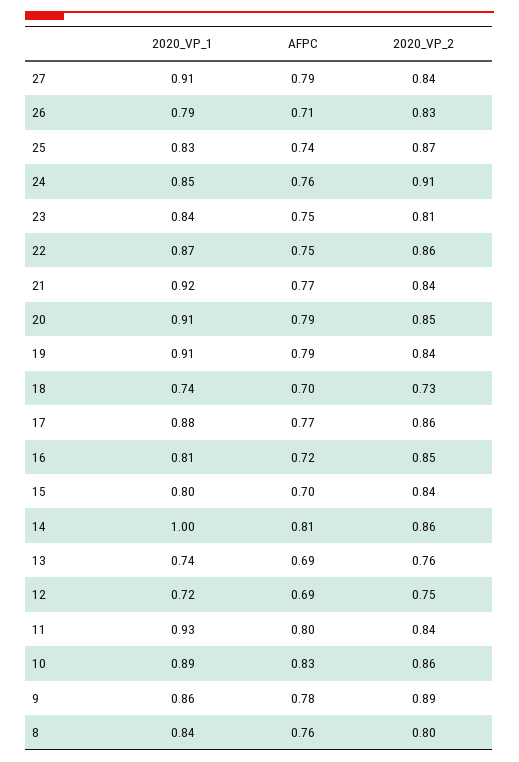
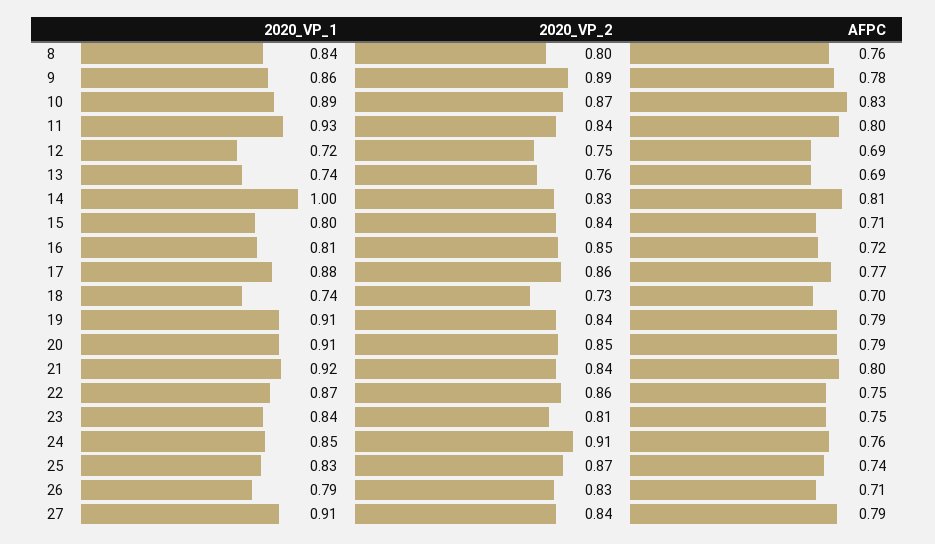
  {
    "2020_VP_1": {
      "27": 0.91,
      "26": 0.79,
      "25": 0.83,
      "24": 0.85,
      "23": 0.84,
      "22": 0.87,
      "21": 0.92,
      "20": 0.91,
      "19": 0.91,
      "18": 0.74,
      "17": 0.88,
      "16": 0.81,
      "15": 0.8,
      "14": 1,
      "13": 0.74,
      "12": 0.72,
      "11": 0.93,
      "10": 0.89,
      "9": 0.86,
      "8": 0.84
    },
    "AFPC": {
      "27": 0.79,
      "26": 0.71,
      "25": 0.74,
      "24": 0.76,
      "23": 0.75,
      "22": 0.75,
-     "21": 0.77,
+     "21": 0.8,
      "20": 0.79,
      "19": 0.79,
      "18": 0.7,
      "17": 0.77,
      "16": 0.72,
-     "15": 0.7,
+     "15": 0.71,
      "14": 0.81,
      "13": 0.69,
      "12": 0.69,
      "11": 0.8,
      "10": 0.83,
      "9": 0.78,
      "8": 0.76
    },
    "2020_VP_2": {
      "27": 0.84,
      "26": 0.83,
      "25": 0.87,
      "24": 0.91,
      "23": 0.81,
      "22": 0.86,
      "21": 0.84,
      "20": 0.85,
      "19": 0.84,
      "18": 0.73,
      "17": 0.86,
      "16": 0.85,
      "15": 0.84,
-     "14": 0.86,
+     "14": 0.83,
      "13": 0.76,
      "12": 0.75,
      "11": 0.84,
-     "10": 0.86,
+     "10": 0.87,
      "9": 0.89,
      "8": 0.8
    }
  }

